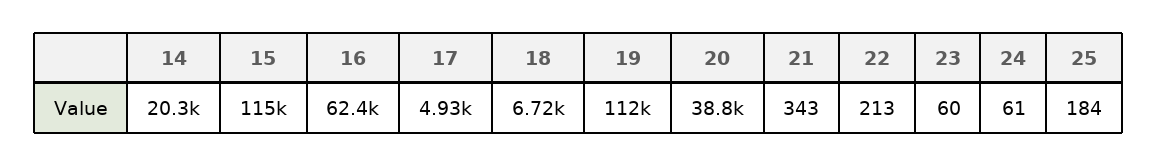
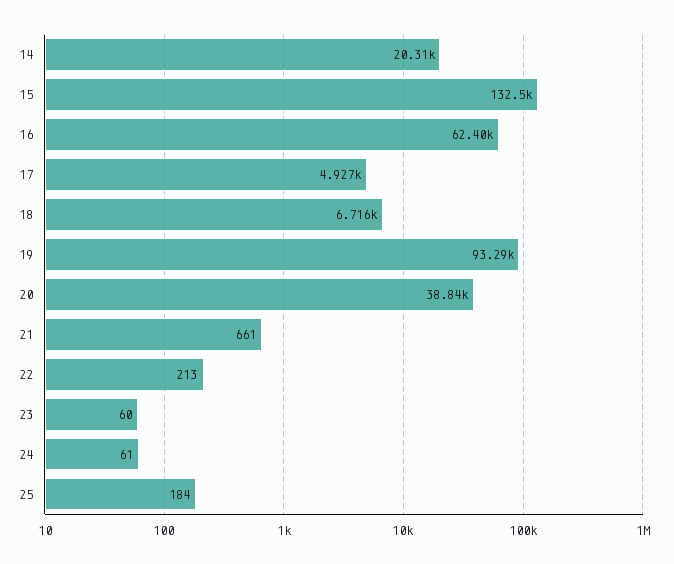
  {
    "14": 20310,
-   "15": 115000,
+   "15": 132500,
    "16": 62400,
    "17": 4927,
    "18": 6716,
-   "19": 112000,
+   "19": 93290,
    "20": 38840,
-   "21": 343,
+   "21": 661,
    "22": 213,
    "23": 60,
    "24": 61,
    "25": 184
  }

